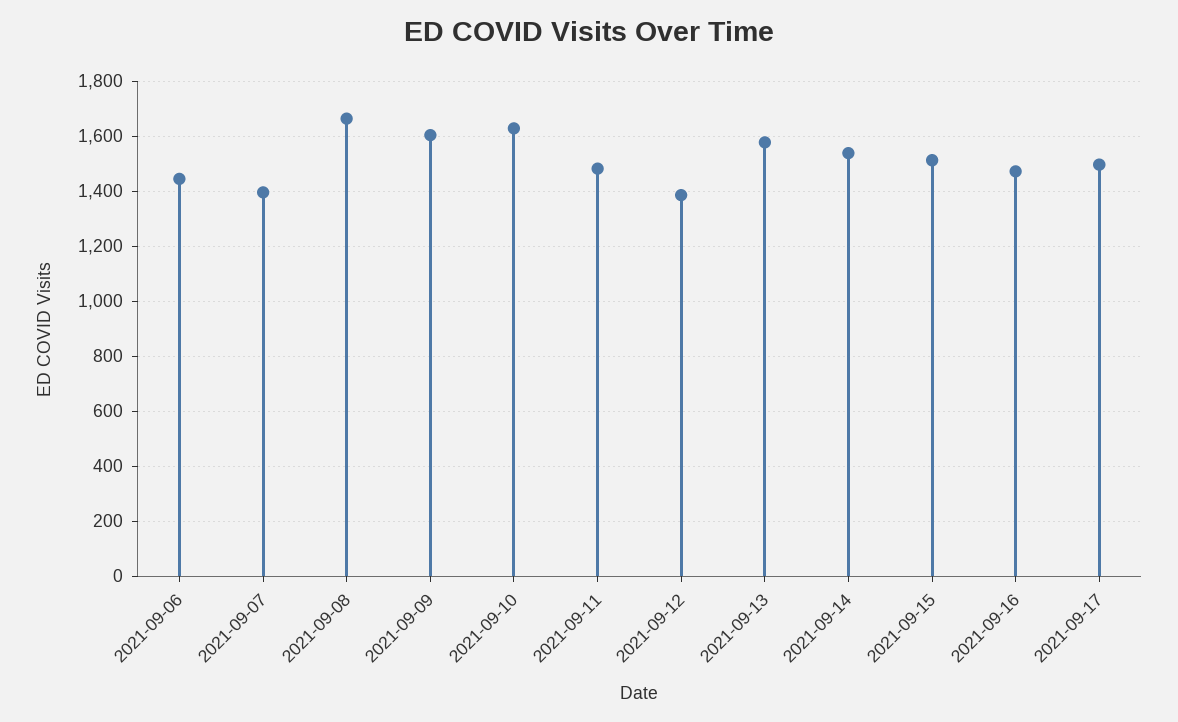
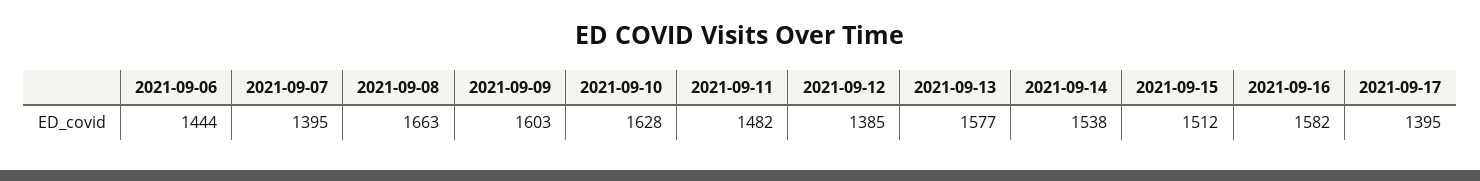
  {
    "2021-09-06": 1444,
    "2021-09-07": 1395,
    "2021-09-08": 1663,
    "2021-09-09": 1603,
    "2021-09-10": 1628,
    "2021-09-11": 1482,
    "2021-09-12": 1385,
    "2021-09-13": 1577,
    "2021-09-14": 1538,
    "2021-09-15": 1512,
-   "2021-09-16": 1475,
+   "2021-09-16": 1582,
-   "2021-09-17": 1500
+   "2021-09-17": 1395
  }

